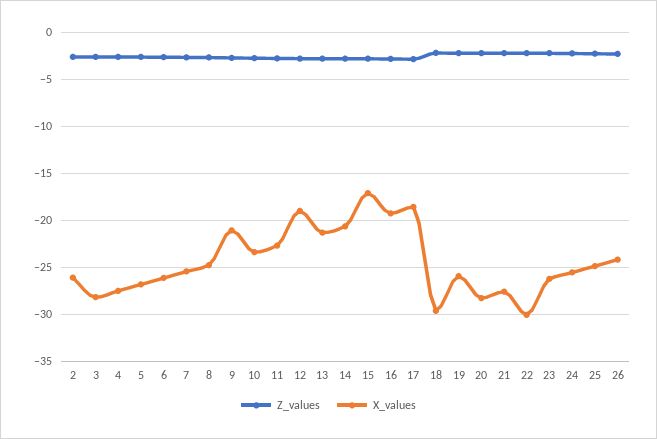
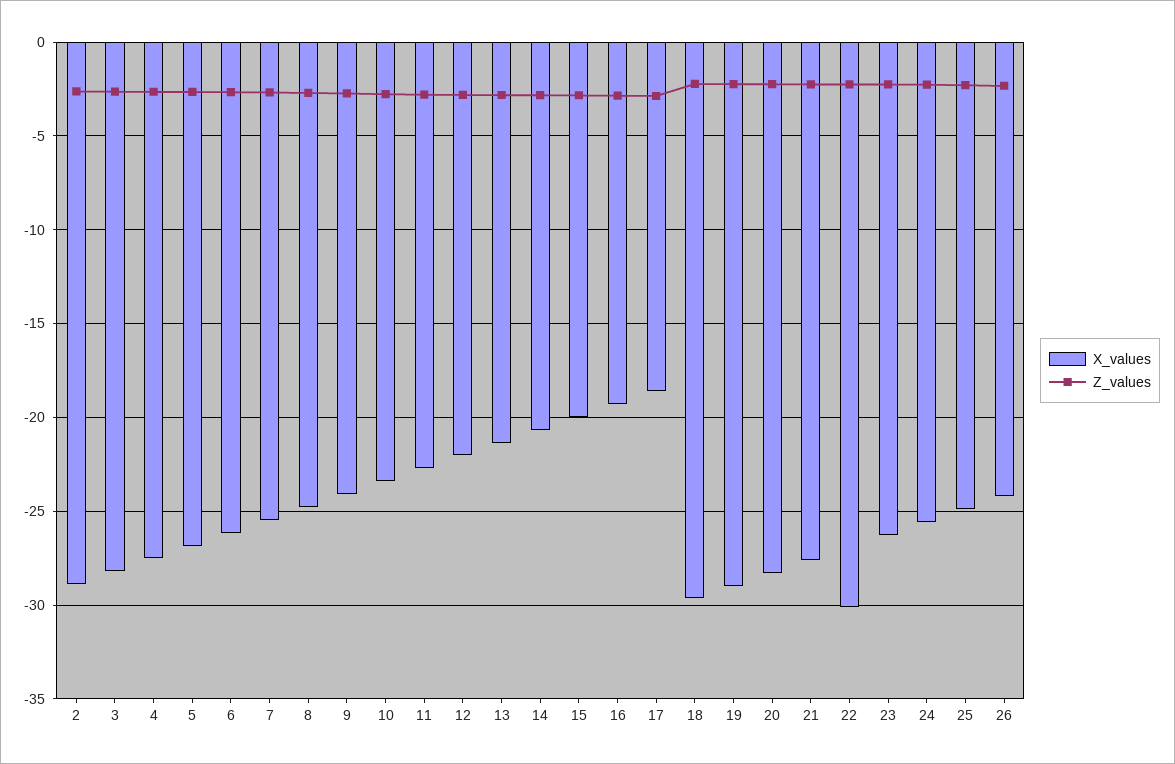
  {
    "Z_values": {
      "2": -2.5,
      "3": -2.5,
      "4": -2.5,
      "5": -2.5,
      "6": -2.5,
      "7": -2.5,
      "8": -2.5,
      "9": -2.5,
      "10": -3,
      "11": -3,
      "12": -3,
      "13": -3,
      "14": -3,
      "15": -3,
      "16": -3,
      "17": -3,
      "18": -2,
      "19": -2,
      "20": -2,
      "21": -2,
      "22": -2,
      "23": -2.5,
      "24": -2.5,
      "25": -2.5,
      "26": -2.5
    },
    "X_values": {
-     "2": -26,
+     "2": -29,
      "3": -28,
      "4": -27.5,
      "5": -27,
      "6": -26,
      "7": -25.5,
      "8": -25,
-     "9": -21,
+     "9": -24,
      "10": -23.5,
      "11": -22.5,
-     "12": -19,
+     "12": -22,
      "13": -21.5,
      "14": -20.5,
-     "15": -17,
+     "15": -20,
      "16": -19.5,
      "17": -18.5,
      "18": -29.5,
-     "19": -26,
+     "19": -29,
      "20": -28.5,
      "21": -27.5,
      "22": -30,
      "23": -26.5,
      "24": -25.5,
      "25": -25,
      "26": -24
    }
  }

